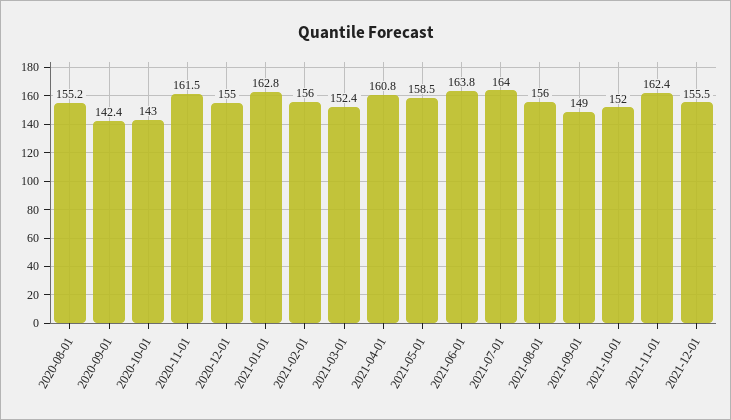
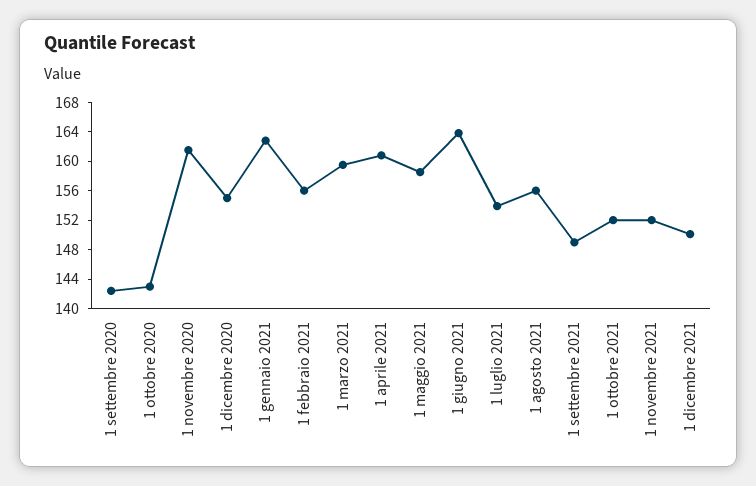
  {
-   "2020-08-01": 155.2,
    "2020-09-01": 142.4,
    "2020-10-01": 143,
    "2020-11-01": 161.5,
    "2020-12-01": 155,
    "2021-01-01": 162.8,
    "2021-02-01": 156,
-   "2021-03-01": 152.4,
+   "2021-03-01": 160,
    "2021-04-01": 160.8,
    "2021-05-01": 158.5,
    "2021-06-01": 163.8,
-   "2021-07-01": 164,
+   "2021-07-01": 154,
    "2021-08-01": 156,
    "2021-09-01": 149,
    "2021-10-01": 152,
-   "2021-11-01": 162.4,
+   "2021-11-01": 152,
-   "2021-12-01": 155.5
+   "2021-12-01": 150
  }

